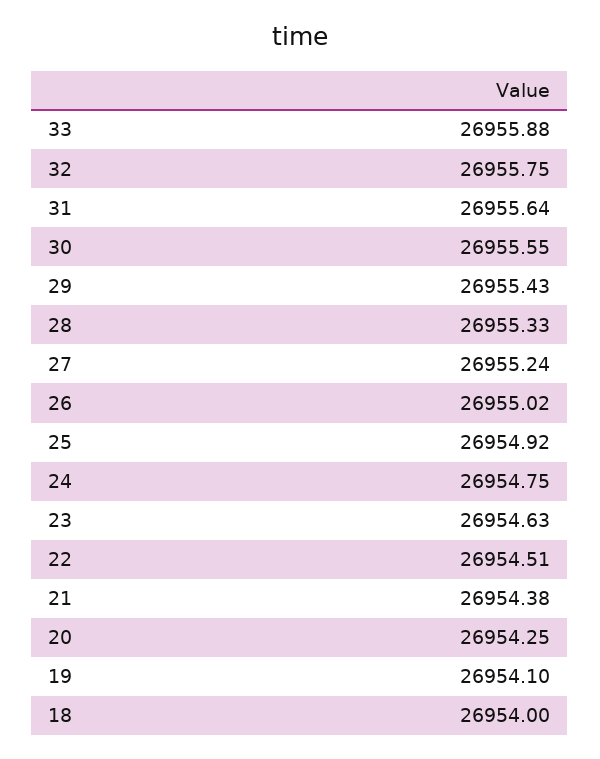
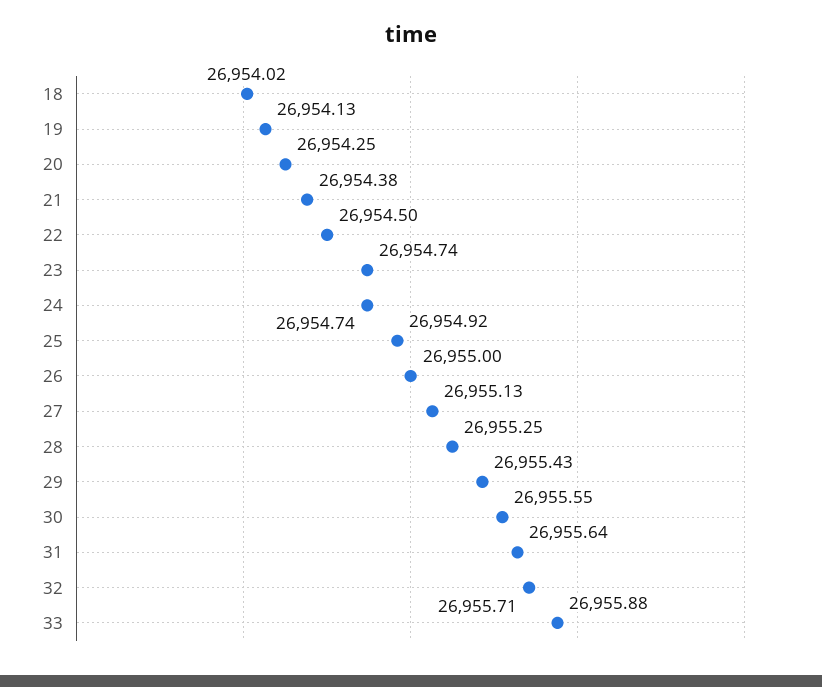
  {
    "33": 26955.88,
-   "32": 26955.75,
+   "32": 26955.71,
    "31": 26955.64,
    "30": 26955.55,
    "29": 26955.43,
-   "28": 26955.33,
+   "28": 26955.25,
-   "27": 26955.24,
+   "27": 26955.13,
-   "26": 26955.02,
+   "26": 26955,
    "25": 26954.92,
-   "24": 26954.75,
+   "24": 26954.74,
-   "23": 26954.63,
+   "23": 26954.74,
-   "22": 26954.51,
+   "22": 26954.5,
    "21": 26954.38,
    "20": 26954.25,
-   "19": 26954.1,
+   "19": 26954.13,
-   "18": 26954
+   "18": 26954.02
  }

